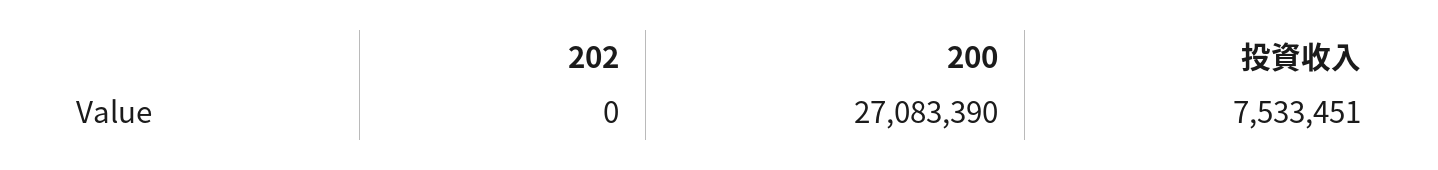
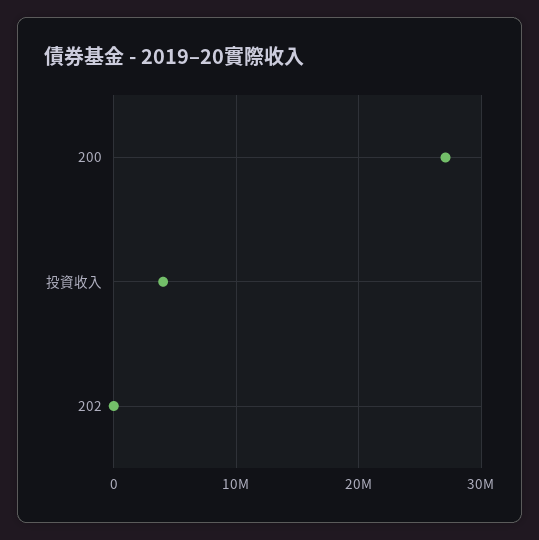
  {
    "202": 0,
    "200": 27083390,
-   "投資收入": 7533451
+   "投資收入": 4000000
  }

